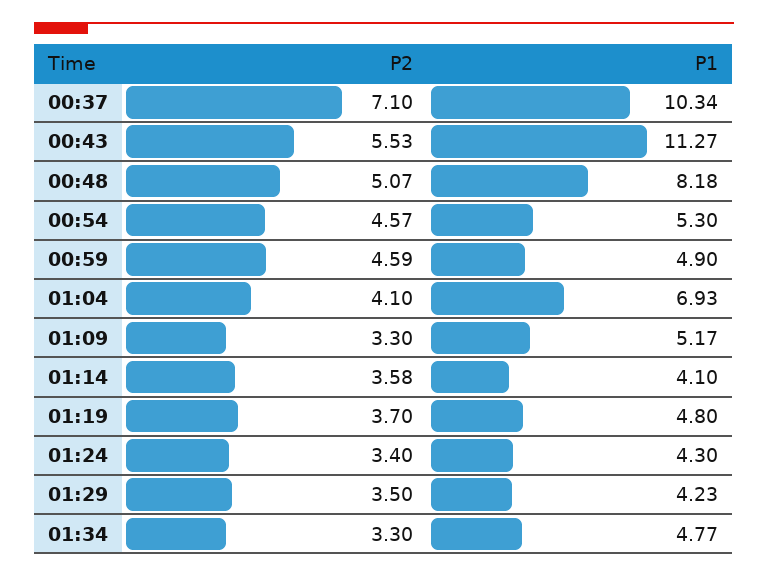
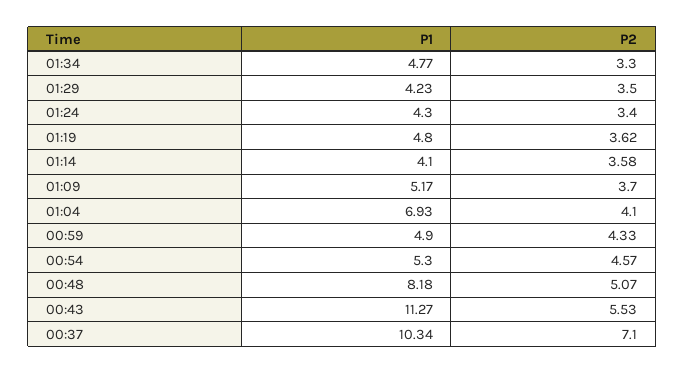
  {
    "P2": {
      "00:37": 7.1,
      "00:43": 5.53,
      "00:48": 5.07,
      "00:54": 4.57,
-     "00:59": 4.59,
+     "00:59": 4.33,
      "01:04": 4.1,
-     "01:09": 3.3,
+     "01:09": 3.7,
      "01:14": 3.58,
-     "01:19": 3.7,
+     "01:19": 3.62,
      "01:24": 3.4,
      "01:29": 3.5,
      "01:34": 3.3
    },
    "P1": {
      "00:37": 10.34,
      "00:43": 11.27,
      "00:48": 8.18,
      "00:54": 5.3,
      "00:59": 4.9,
      "01:04": 6.93,
      "01:09": 5.17,
      "01:14": 4.1,
      "01:19": 4.8,
      "01:24": 4.3,
      "01:29": 4.23,
      "01:34": 4.77
    }
  }

